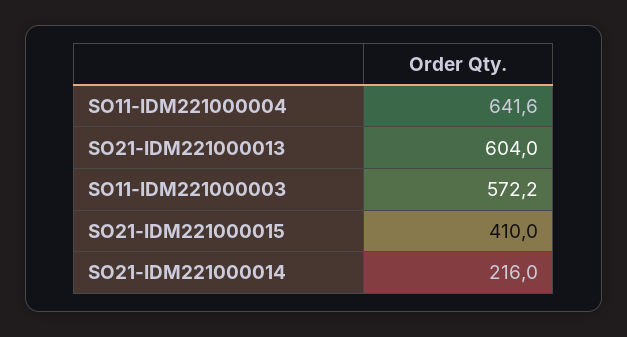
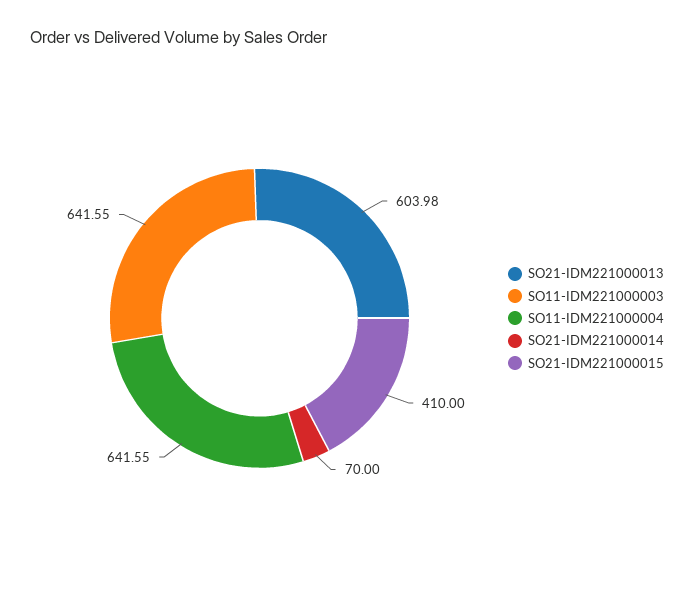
  {
    "SO11-IDM221000004": 641.55,
    "SO21-IDM221000013": 603.98,
-   "SO11-IDM221000003": 572.2,
+   "SO11-IDM221000003": 641.55,
    "SO21-IDM221000015": 410,
-   "SO21-IDM221000014": 216
+   "SO21-IDM221000014": 70
  }

